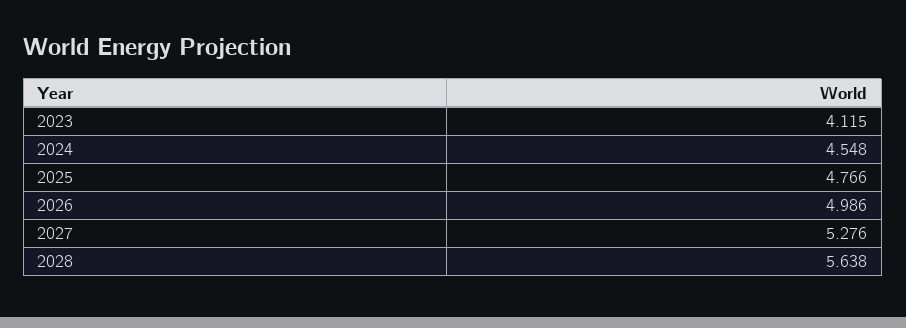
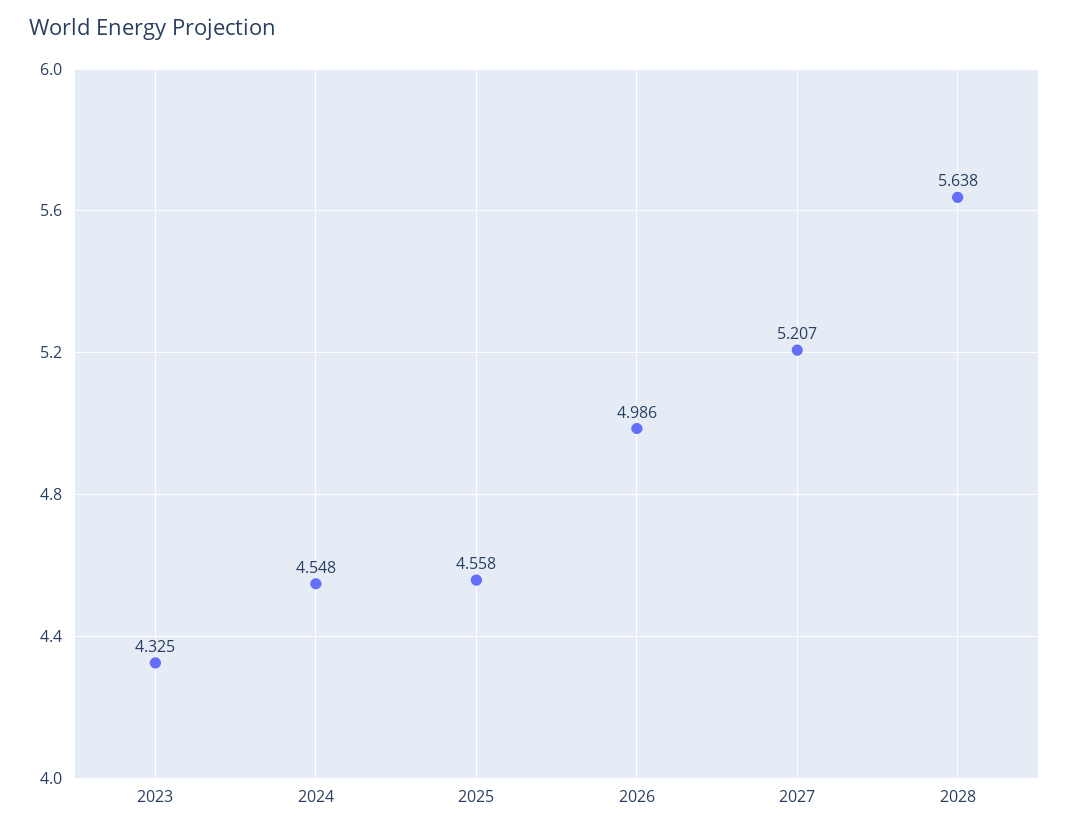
  {
-   "2023": 4.115,
+   "2023": 4.325,
    "2024": 4.548,
-   "2025": 4.766,
+   "2025": 4.558,
    "2026": 4.986,
-   "2027": 5.276,
+   "2027": 5.207,
    "2028": 5.638
  }

